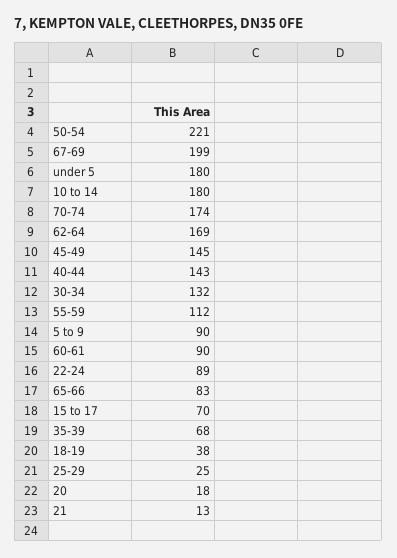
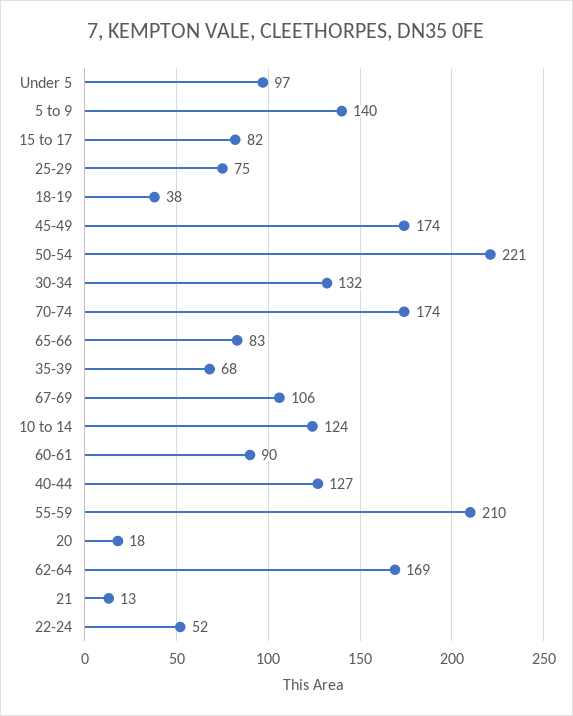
  {
    "50-54": 221,
-   "67-69": 199,
+   "67-69": 106,
-   "under 5": 180,
+   "under 5": 97,
-   "10 to 14": 180,
+   "10 to 14": 124,
    "70-74": 174,
    "62-64": 169,
-   "45-49": 145,
+   "45-49": 174,
-   "40-44": 143,
+   "40-44": 127,
    "30-34": 132,
-   "55-59": 112,
+   "55-59": 210,
-   "5 to 9": 90,
+   "5 to 9": 140,
    "60-61": 90,
-   "22-24": 89,
+   "22-24": 52,
    "65-66": 83,
-   "15 to 17": 70,
+   "15 to 17": 82,
    "35-39": 68,
    "18-19": 38,
-   "25-29": 25,
+   "25-29": 75,
    "20": 18,
    "21": 13
  }

